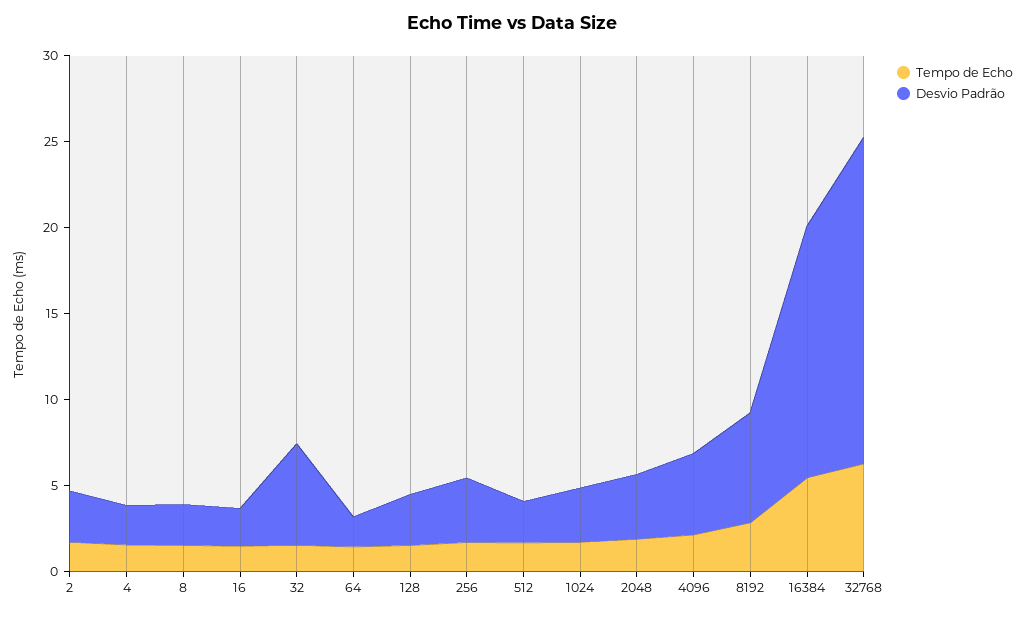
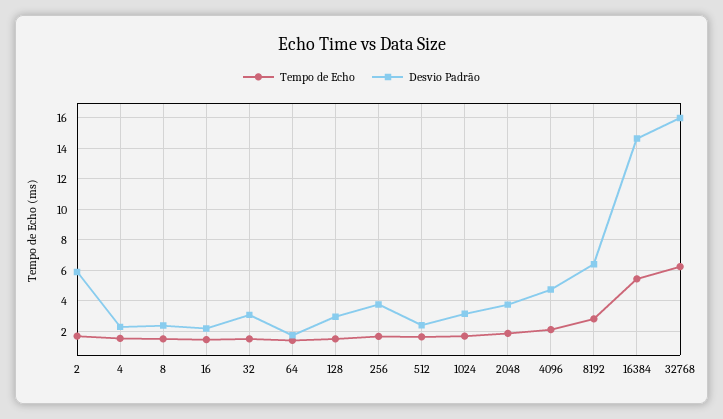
  {
    "Tempo de Echo": {
      "2": 1.5,
      "4": 1.5,
      "8": 1.5,
      "16": 1.5,
      "32": 1.5,
      "64": 1.5,
      "128": 1.5,
      "256": 1.5,
      "512": 1.5,
      "1024": 1.5,
      "2048": 2,
      "4096": 2,
      "8192": 3,
      "16384": 5.5,
      "32768": 6
    },
    "Desvio Padrão": {
-     "2": 3,
+     "2": 6,
      "4": 2.5,
      "8": 2.5,
      "16": 2,
-     "32": 6,
+     "32": 3,
      "64": 2,
      "128": 3,
      "256": 4,
      "512": 2.5,
      "1024": 3,
      "2048": 4,
      "4096": 5,
      "8192": 6.5,
      "16384": 14.5,
-     "32768": 19
+     "32768": 16
    }
  }

